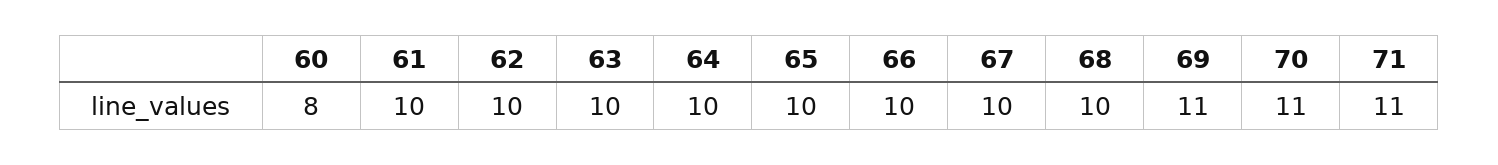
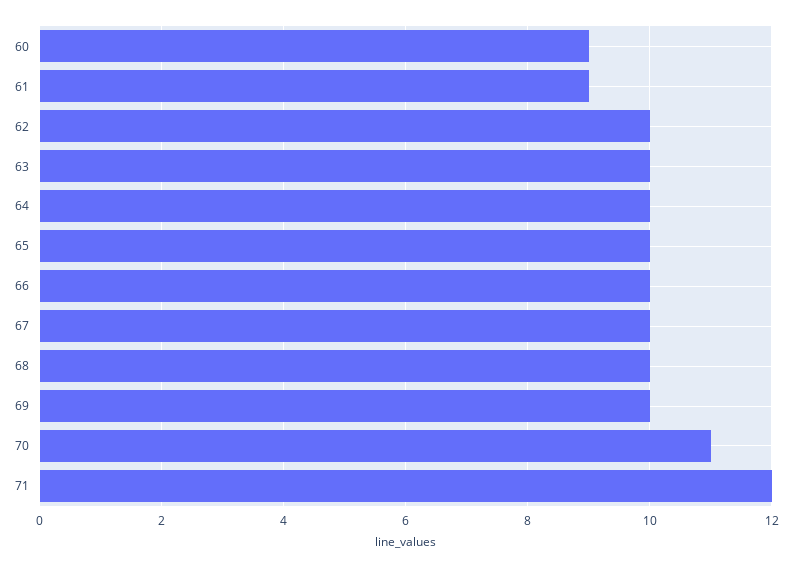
  {
-   "60": 8,
+   "60": 9,
-   "61": 10,
+   "61": 9,
    "62": 10,
    "63": 10,
    "64": 10,
    "65": 10,
    "66": 10,
    "67": 10,
    "68": 10,
-   "69": 11,
+   "69": 10,
    "70": 11,
-   "71": 11
+   "71": 12
  }

